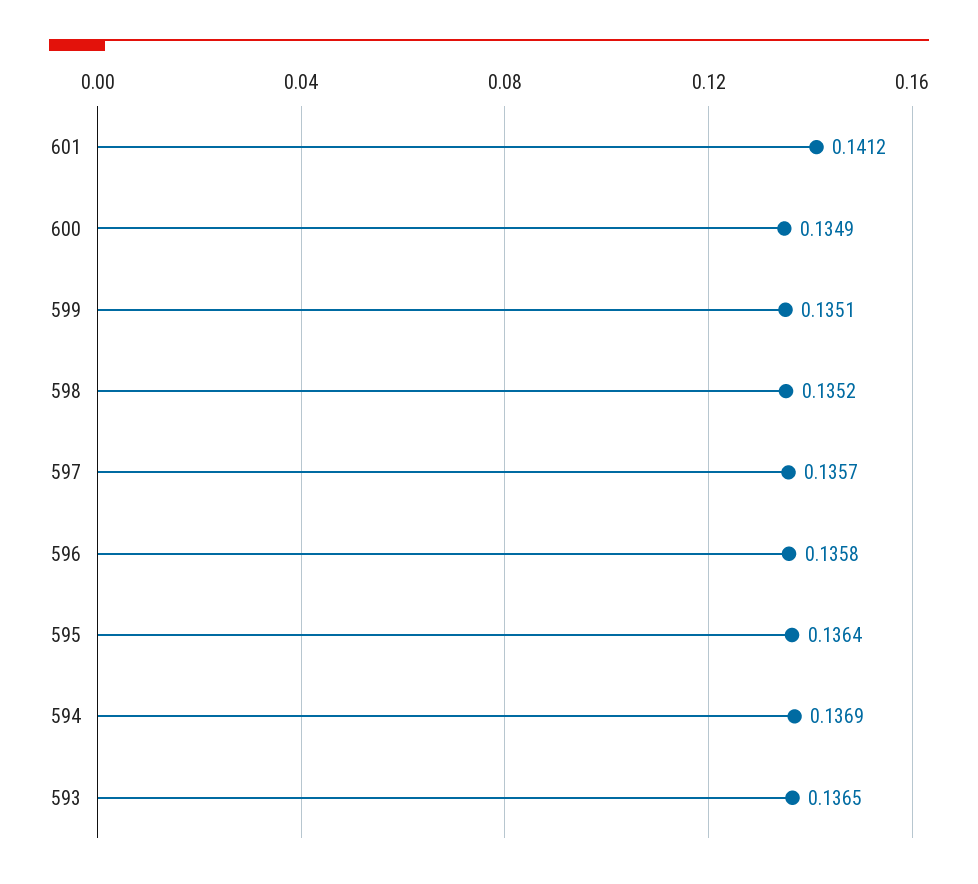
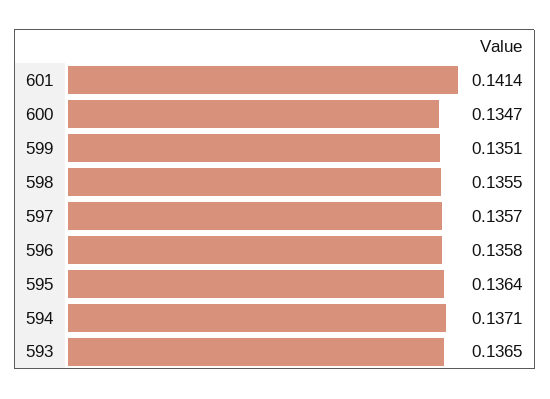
  {
-   "601": 0.1412,
+   "601": 0.1414,
-   "600": 0.1349,
+   "600": 0.1347,
    "599": 0.1351,
-   "598": 0.1352,
+   "598": 0.1355,
    "597": 0.1357,
    "596": 0.1358,
    "595": 0.1364,
-   "594": 0.1369,
+   "594": 0.1371,
    "593": 0.1365
  }

